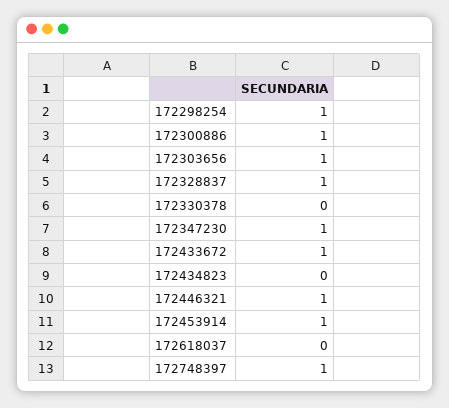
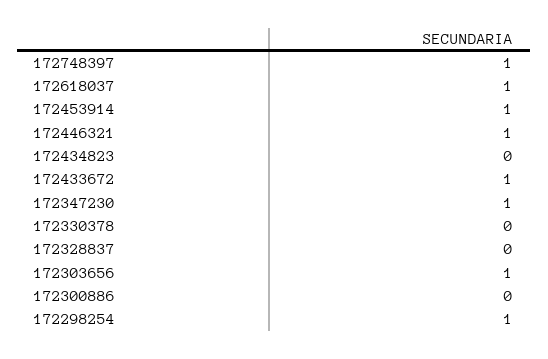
  {
    "172298254": 1,
-   "172300886": 1,
+   "172300886": 0,
    "172303656": 1,
-   "172328837": 1,
+   "172328837": 0,
    "172330378": 0,
    "172347230": 1,
    "172433672": 1,
    "172434823": 0,
    "172446321": 1,
    "172453914": 1,
-   "172618037": 0,
+   "172618037": 1,
    "172748397": 1
  }

